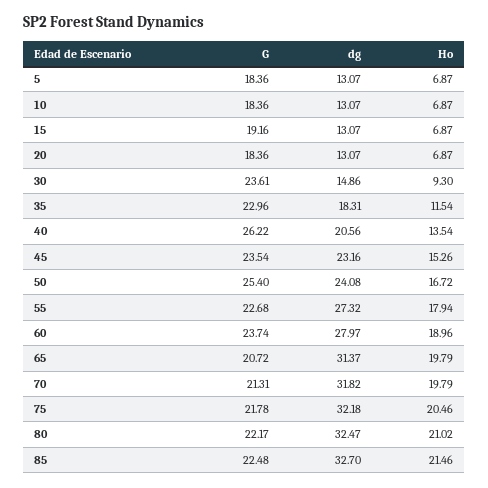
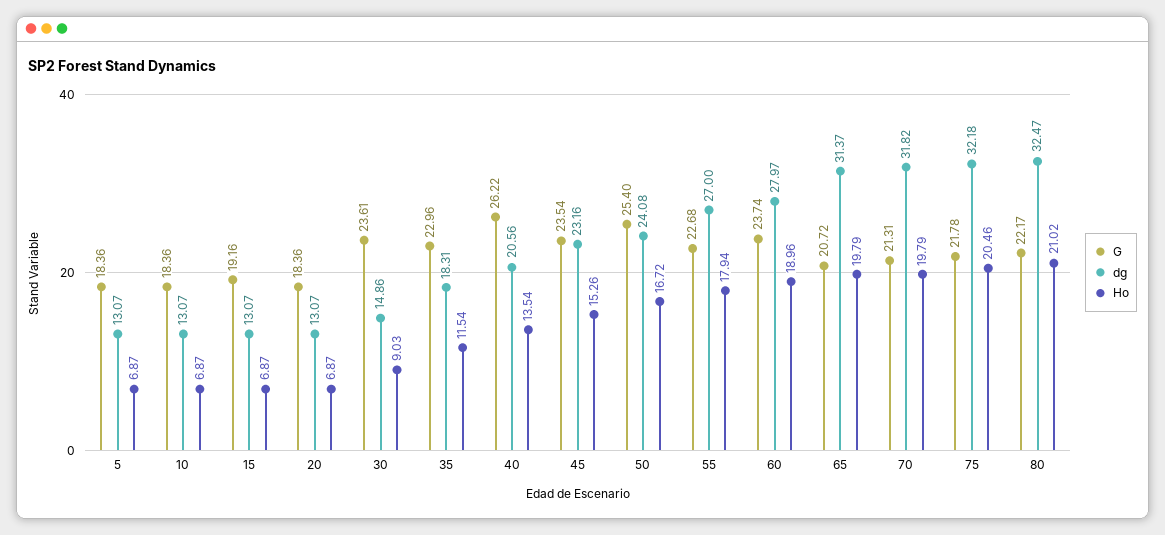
  {
    "G": {
      "5": 18.36,
      "10": 18.36,
      "15": 19.16,
      "20": 18.36,
      "30": 23.61,
      "35": 22.96,
      "40": 26.22,
      "45": 23.54,
      "50": 25.4,
      "55": 22.68,
      "60": 23.74,
      "65": 20.72,
      "70": 21.31,
      "75": 21.78,
-     "80": 22.17,
+     "80": 22.17
-     "85": 22.48
    },
    "dg": {
      "5": 13.07,
      "10": 13.07,
      "15": 13.07,
      "20": 13.07,
      "30": 14.86,
      "35": 18.31,
      "40": 20.56,
      "45": 23.16,
      "50": 24.08,
-     "55": 27.32,
+     "55": 27,
      "60": 27.97,
      "65": 31.37,
      "70": 31.82,
      "75": 32.18,
-     "80": 32.47,
+     "80": 32.47
-     "85": 32.7
    },
    "Ho": {
      "5": 6.87,
      "10": 6.87,
      "15": 6.87,
      "20": 6.87,
-     "30": 9.3,
+     "30": 9.03,
      "35": 11.54,
      "40": 13.54,
      "45": 15.26,
      "50": 16.72,
      "55": 17.94,
      "60": 18.96,
      "65": 19.79,
      "70": 19.79,
      "75": 20.46,
-     "80": 21.02,
+     "80": 21.02
-     "85": 21.46
    }
  }

